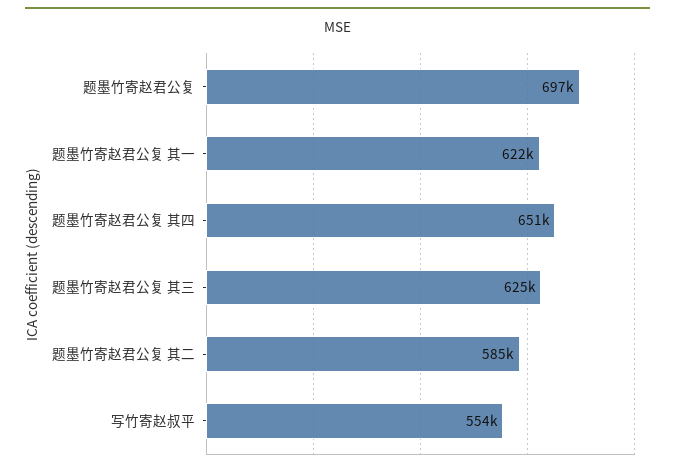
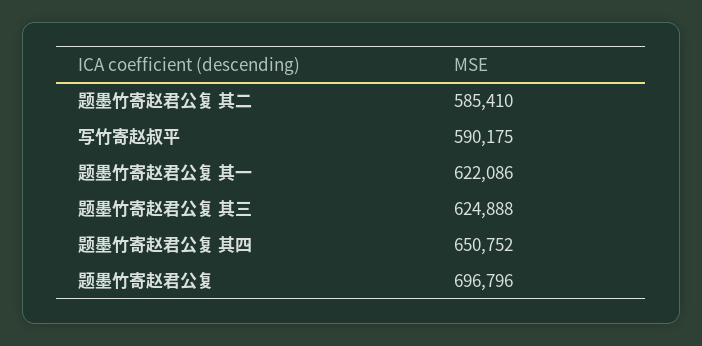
  {
    "题墨竹寄赵君公复": 696796,
    "题墨竹寄赵君公复 其一": 622086,
    "题墨竹寄赵君公复 其四": 650752,
    "题墨竹寄赵君公复 其三": 624888,
    "题墨竹寄赵君公复 其二": 585410,
-   "写竹寄赵叔平": 554000
+   "写竹寄赵叔平": 590175
  }

